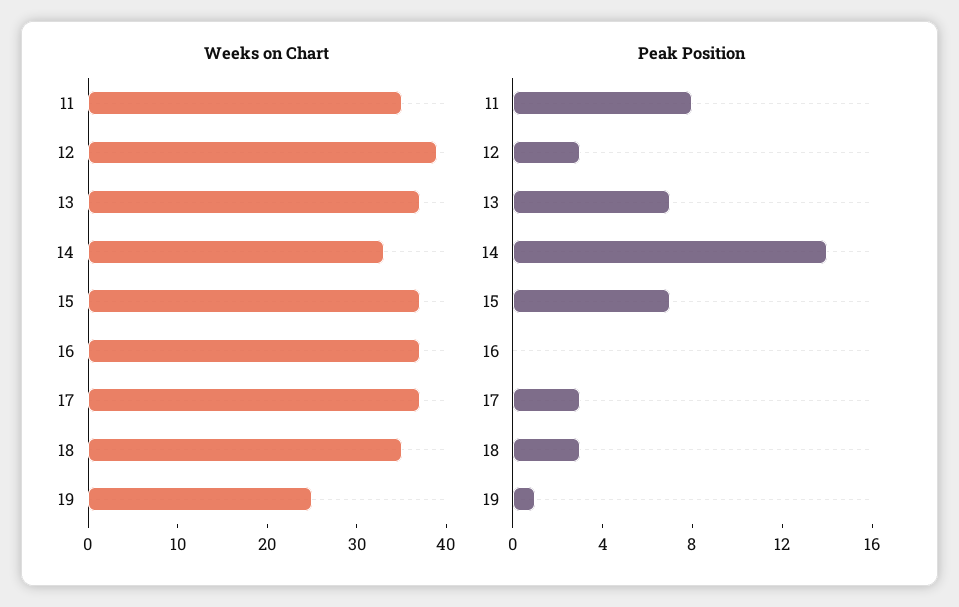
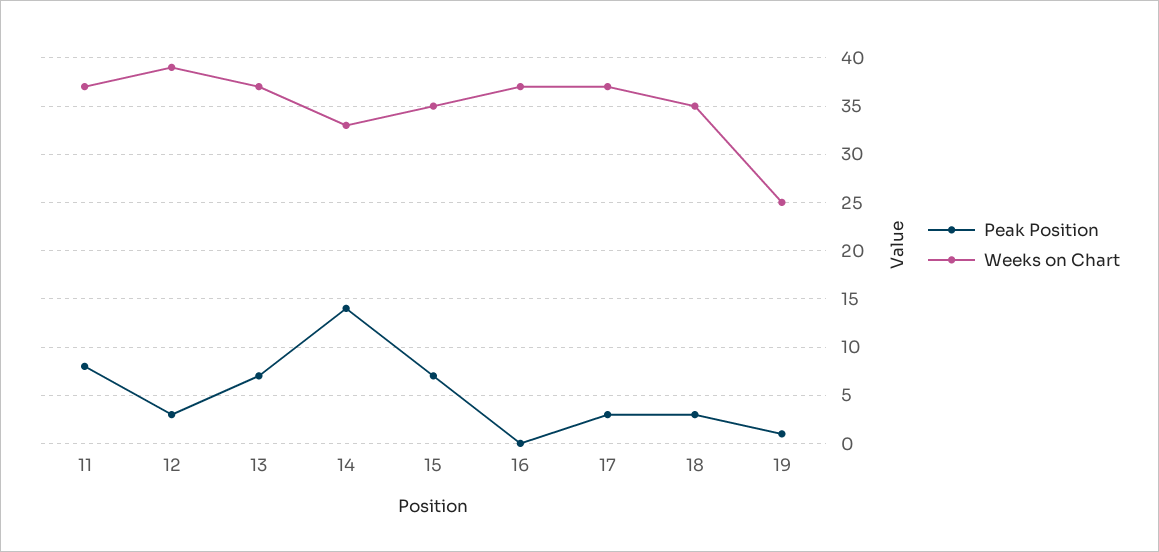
  {
    "Weeks on Chart": {
-     "11": 35,
+     "11": 37,
      "12": 39,
      "13": 37,
      "14": 33,
-     "15": 37,
+     "15": 35,
      "16": 37,
      "17": 37,
      "18": 35,
      "19": 25
    },
    "Peak Position": {
      "11": 8,
      "12": 3,
      "13": 7,
      "14": 14,
      "15": 7,
      "16": 0,
      "17": 3,
      "18": 3,
      "19": 1
    }
  }

